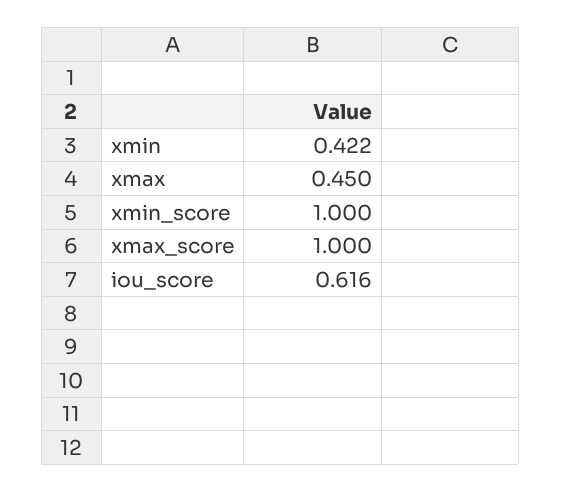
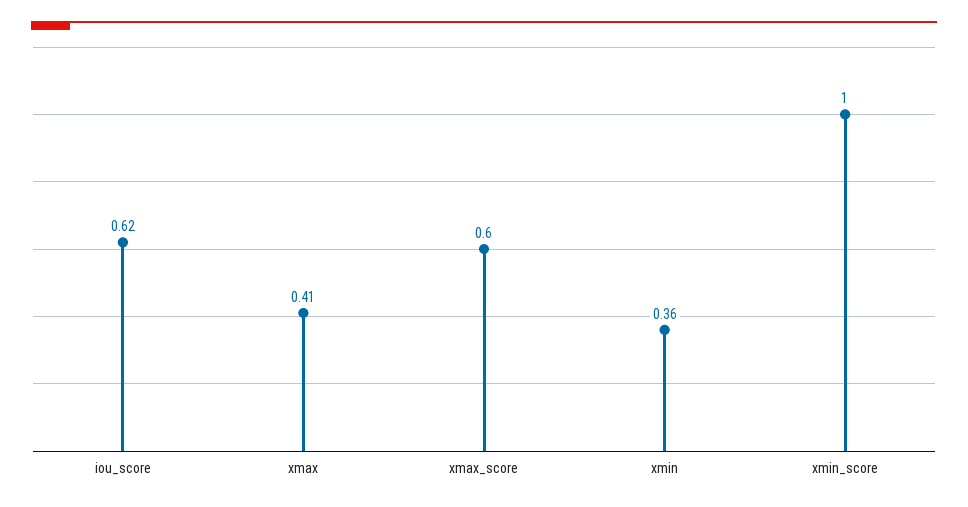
  {
-   "xmin": 0.422,
+   "xmin": 0.36,
-   "xmax": 0.45,
+   "xmax": 0.41,
    "xmin_score": 1,
-   "xmax_score": 1,
+   "xmax_score": 0.6,
    "iou_score": 0.616
  }

